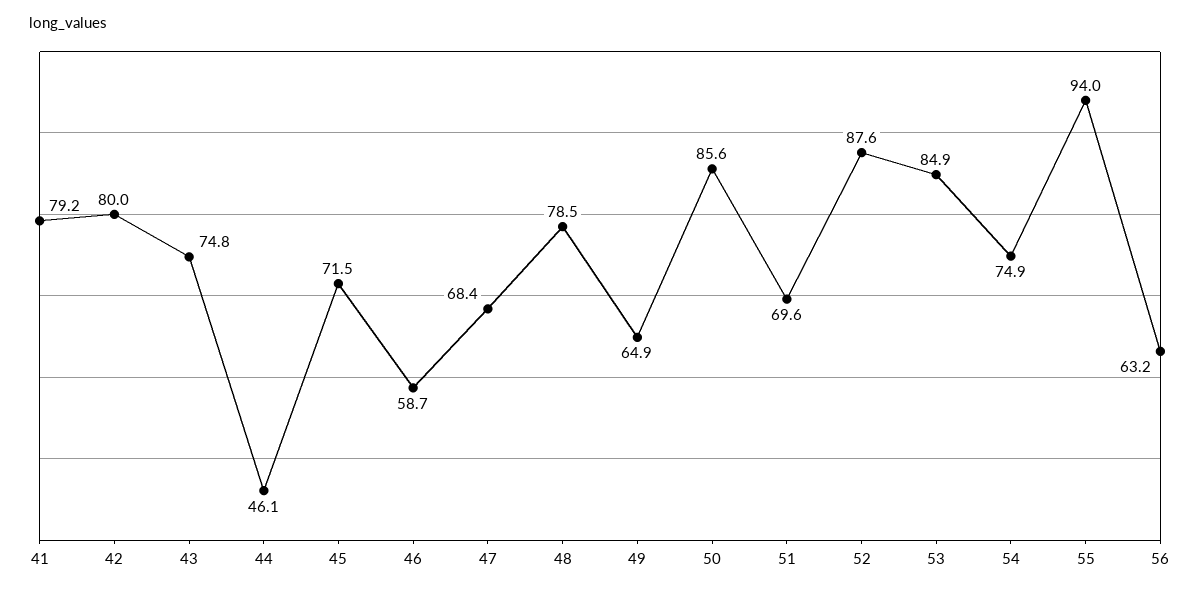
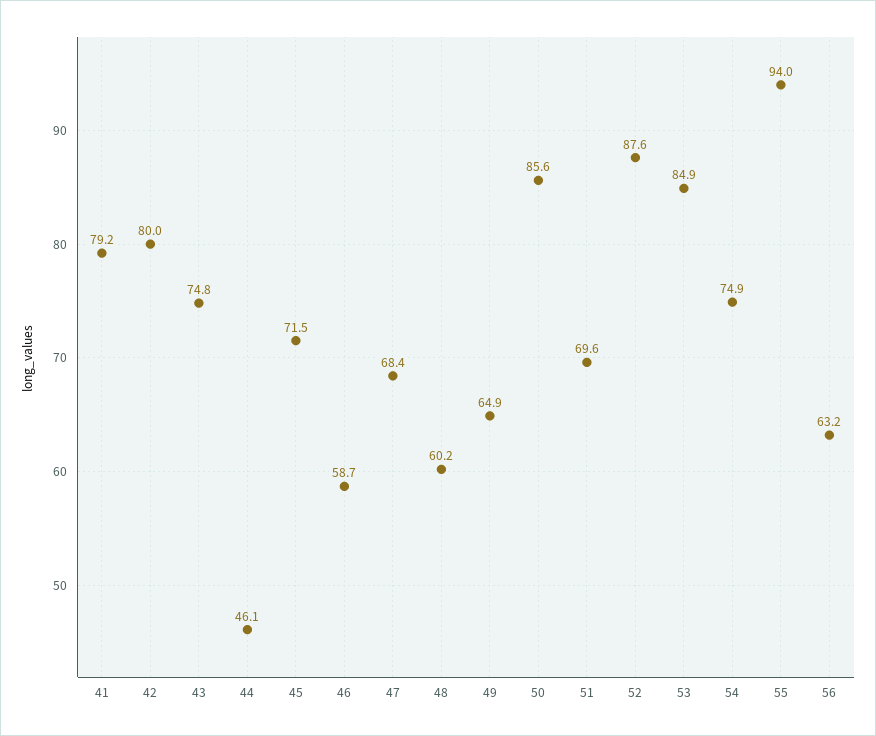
  {
    "41": 79.2,
    "42": 80,
    "43": 74.8,
    "44": 46.1,
    "45": 71.5,
    "46": 58.7,
    "47": 68.4,
-   "48": 78.5,
+   "48": 60.2,
    "49": 64.9,
    "50": 85.6,
    "51": 69.6,
    "52": 87.6,
    "53": 84.9,
    "54": 74.9,
    "55": 94,
    "56": 63.2
  }

